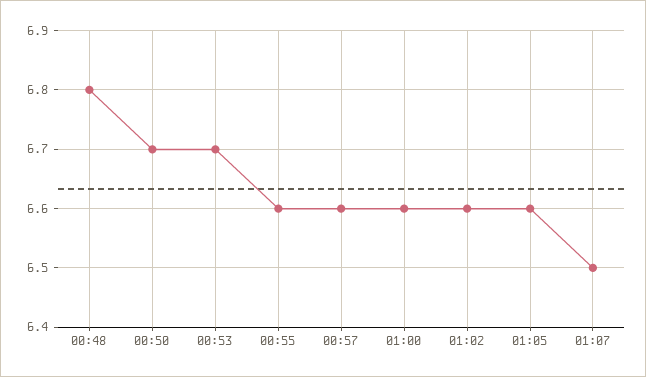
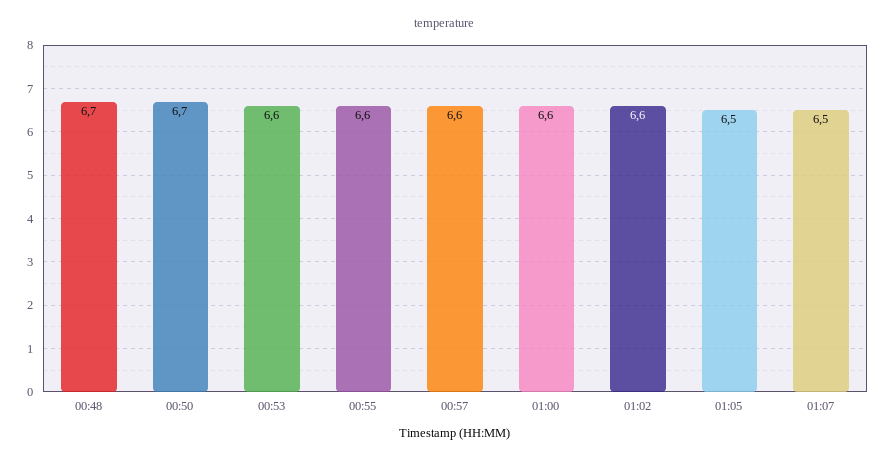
  {
-   "00:48": 6.8,
+   "00:48": 6.7,
    "00:50": 6.7,
-   "00:53": 6.7,
+   "00:53": 6.6,
    "00:55": 6.6,
    "00:57": 6.6,
    "01:00": 6.6,
    "01:02": 6.6,
-   "01:05": 6.6,
+   "01:05": 6.5,
    "01:07": 6.5
  }

